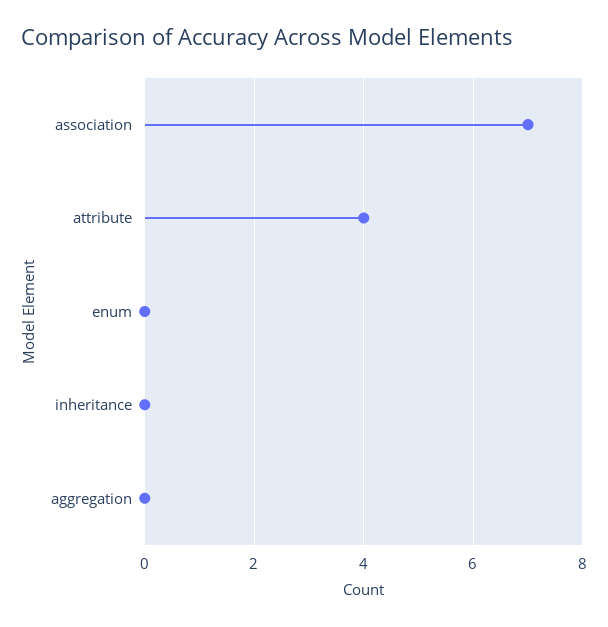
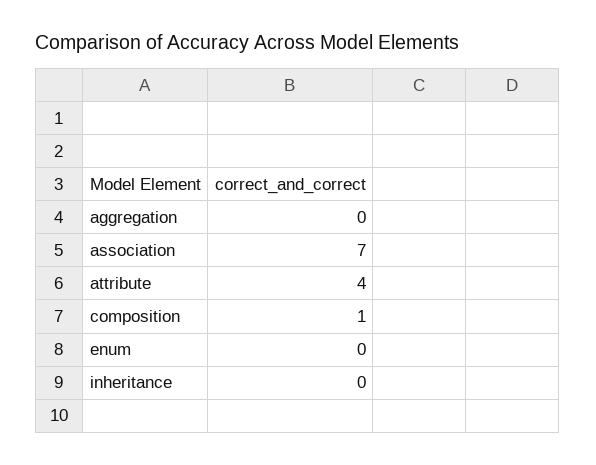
  {
    "association": 7,
    "attribute": 4,
    "enum": 0,
    "inheritance": 0,
-   "aggregation": 0
+   "aggregation": 0,
+   "composition": 1
  }

